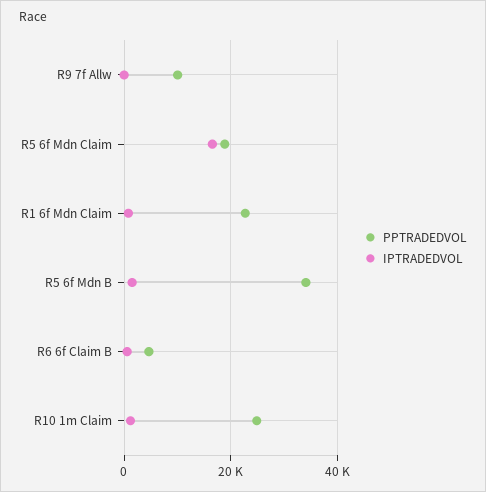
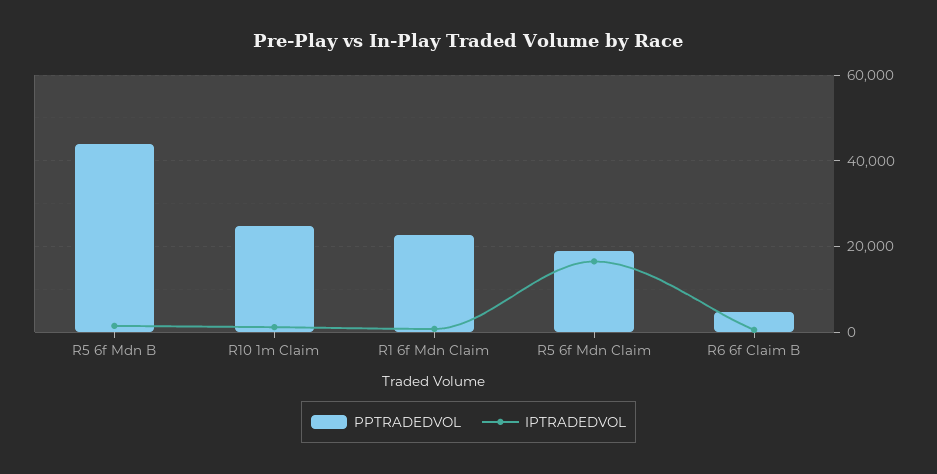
  {
    "PPTRADEDVOL": {
-     "R9 7f Allw": 10000,
      "R5 6f Mdn Claim": 18000,
      "R1 6f Mdn Claim": 22000,
-     "R5 6f Mdn B": 34000,
+     "R5 6f Mdn B": 44000,
      "R6 6f Claim B": 4000,
      "R10 1m Claim": 24000
    },
    "IPTRADEDVOL": {
-     "R9 7f Allw": 0,
      "R5 6f Mdn Claim": 16000,
      "R1 6f Mdn Claim": 0,
      "R5 6f Mdn B": 2000,
      "R6 6f Claim B": 0,
      "R10 1m Claim": 2000
    }
  }

